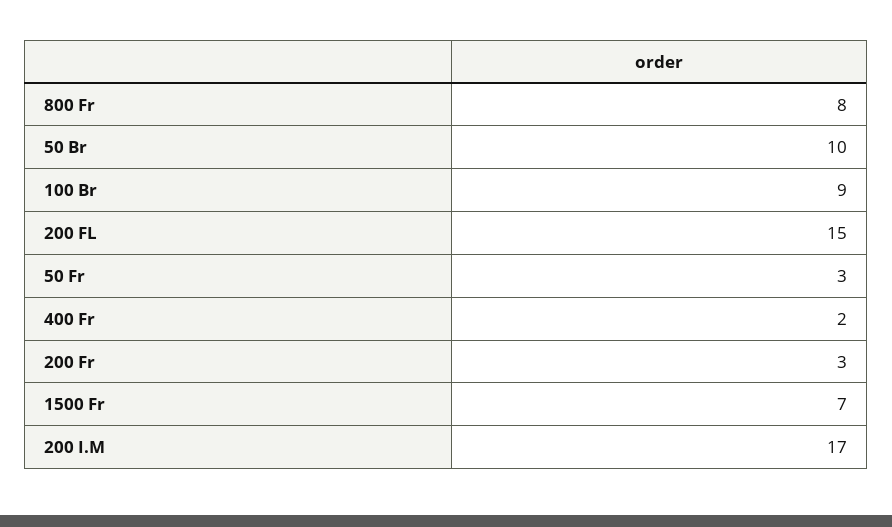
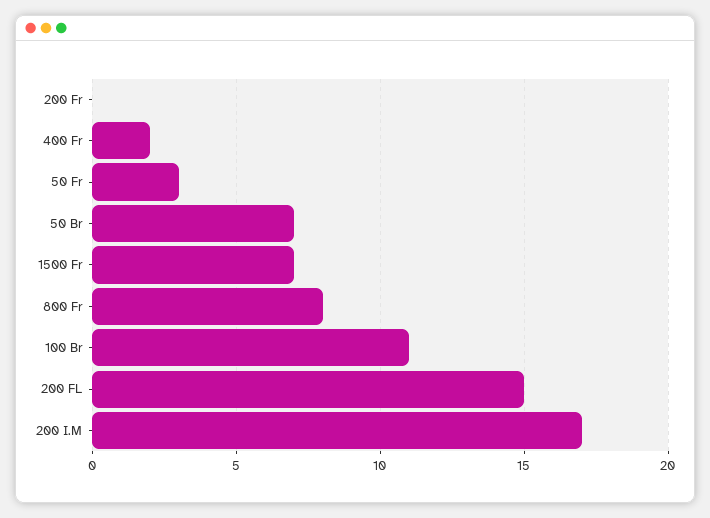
  {
    "800 Fr": 8,
-   "50 Br": 10,
+   "50 Br": 7,
-   "100 Br": 9,
+   "100 Br": 11,
    "200 FL": 15,
    "50 Fr": 3,
    "400 Fr": 2,
-   "200 Fr": 3,
+   "200 Fr": 0,
    "1500 Fr": 7,
    "200 I.M": 17
  }

